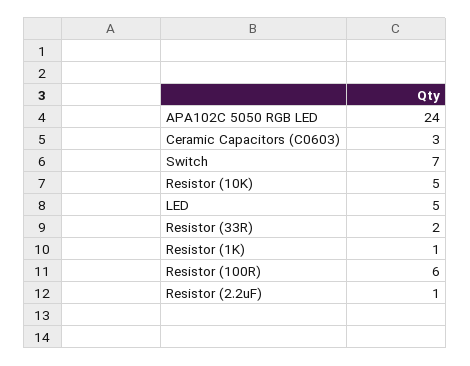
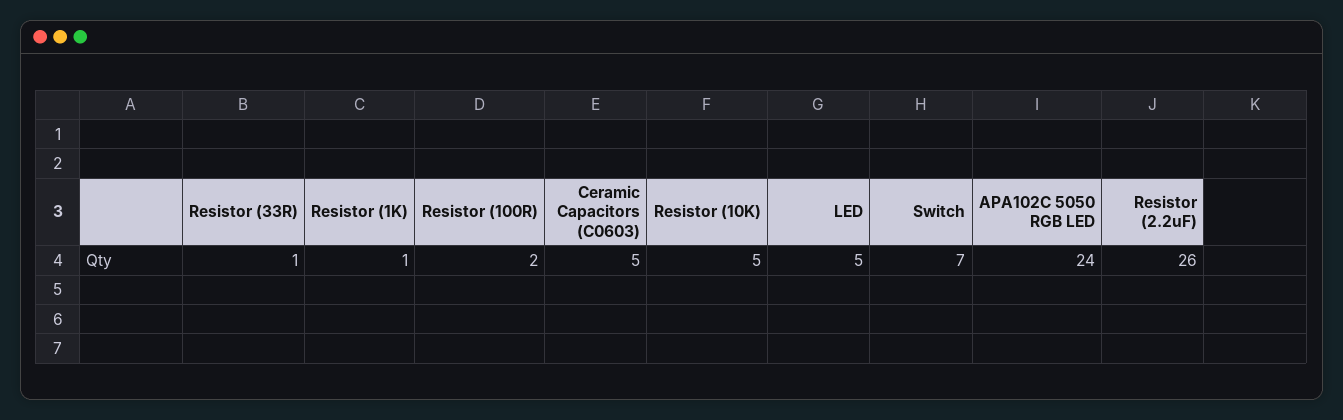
  {
    "APA102C 5050 RGB LED": 24,
-   "Ceramic Capacitors (C0603)": 3,
+   "Ceramic Capacitors (C0603)": 5,
    "Switch": 7,
    "Resistor (10K)": 5,
    "LED": 5,
-   "Resistor (33R)": 2,
+   "Resistor (33R)": 1,
    "Resistor (1K)": 1,
-   "Resistor (100R)": 6,
+   "Resistor (100R)": 2,
-   "Resistor (2.2uF)": 1
+   "Resistor (2.2uF)": 26
  }

